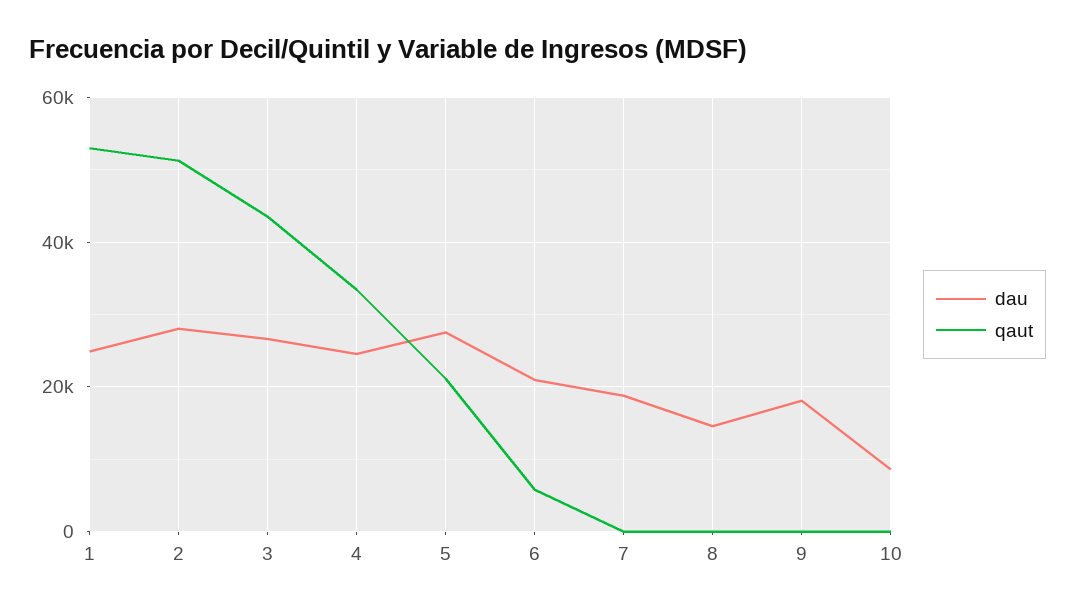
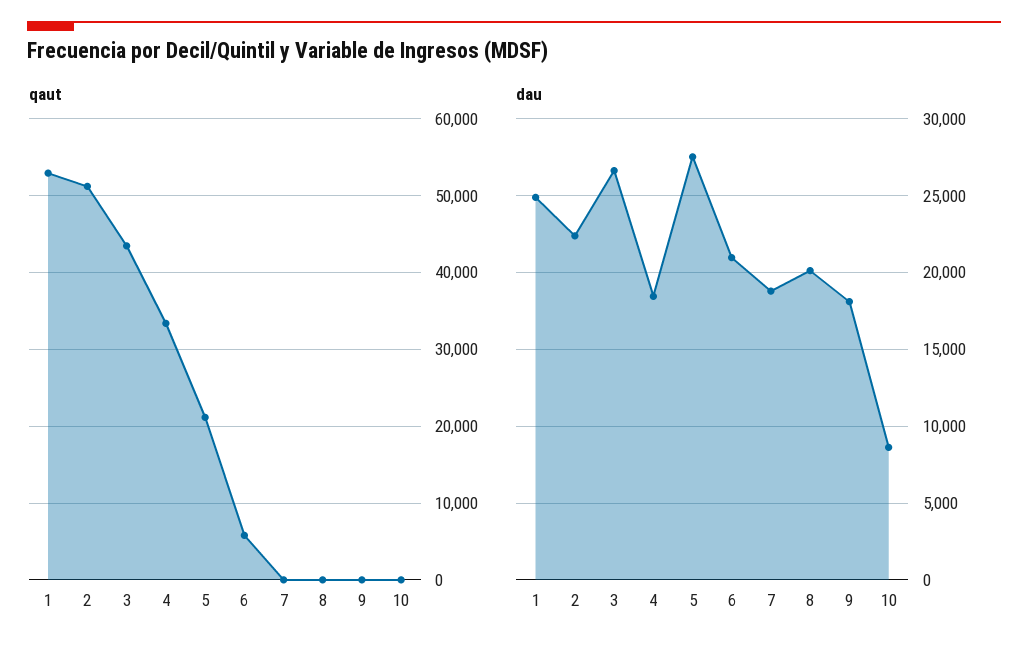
  {
    "dau": {
      "1": 25000,
-     "2": 28000,
+     "2": 22500,
      "3": 26500,
-     "4": 24000,
+     "4": 18500,
      "5": 27500,
      "6": 21000,
      "7": 19000,
-     "8": 14000,
+     "8": 20000,
      "9": 18000,
      "10": 8500
    },
    "qaut": {
      "1": 53000,
      "2": 51000,
      "3": 43000,
      "4": 33000,
      "5": 21000,
      "6": 6000,
      "7": 0,
      "8": 0,
      "9": 0,
      "10": 0
    }
  }

